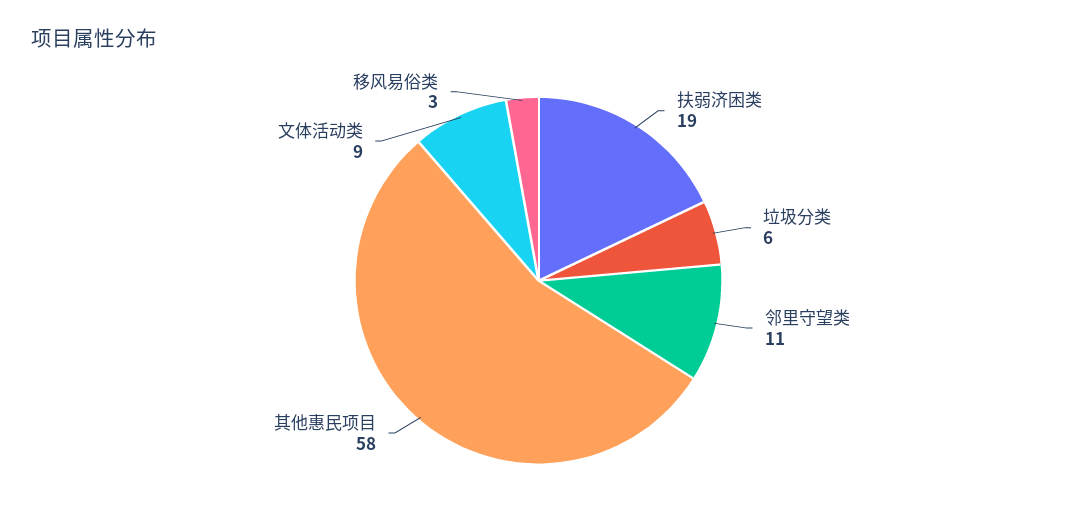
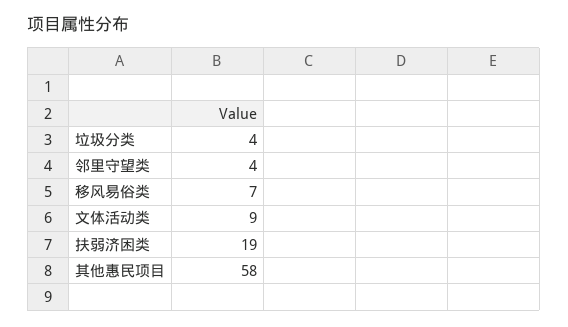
  {
    "扶弱济困类": 19,
-   "垃圾分类": 6,
+   "垃圾分类": 4,
-   "邻里守望类": 11,
+   "邻里守望类": 4,
    "其他惠民项目": 58,
    "文体活动类": 9,
-   "移风易俗类": 3
+   "移风易俗类": 7
  }

